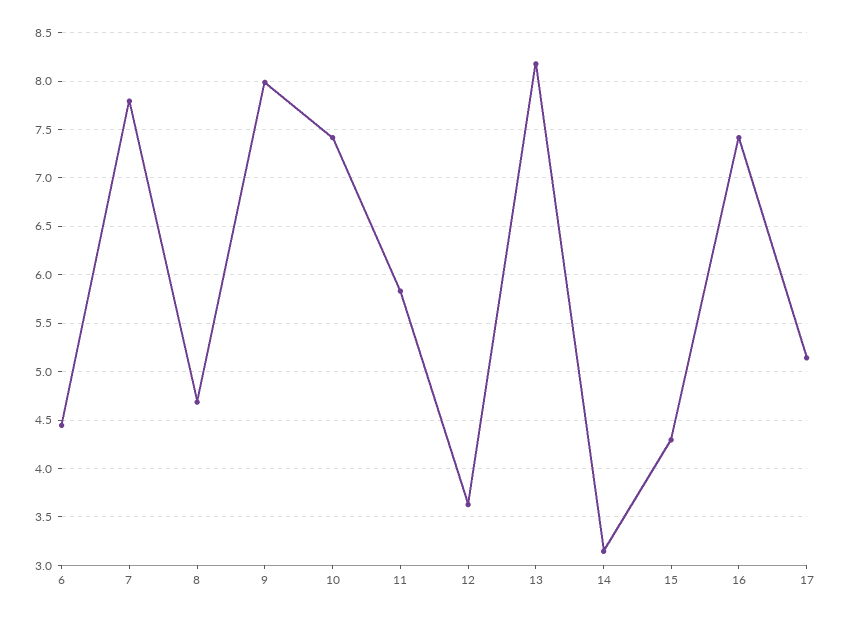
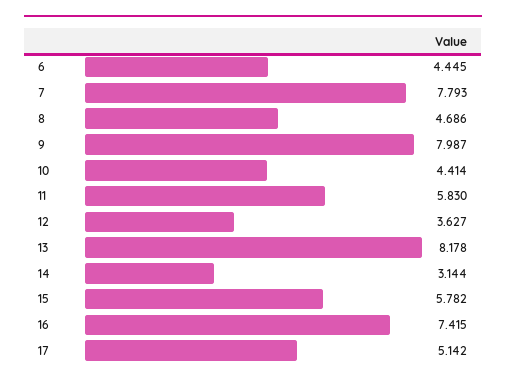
  {
    "6": 4.445,
    "7": 7.793,
    "8": 4.686,
    "9": 7.987,
-   "10": 7.4,
+   "10": 4.414,
    "11": 5.83,
    "12": 3.627,
    "13": 8.178,
    "14": 3.144,
-   "15": 4.3,
+   "15": 5.782,
    "16": 7.415,
    "17": 5.142
  }

